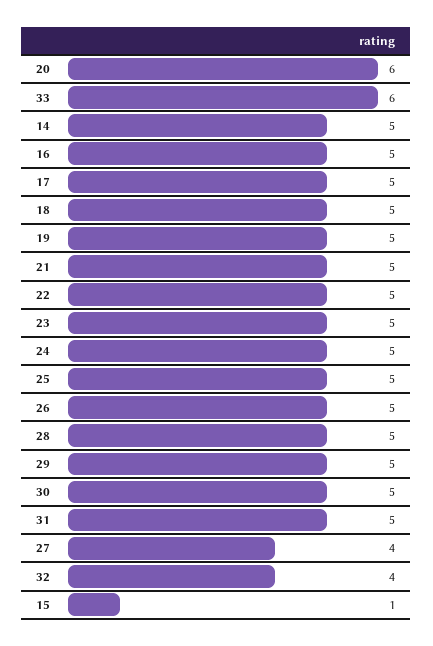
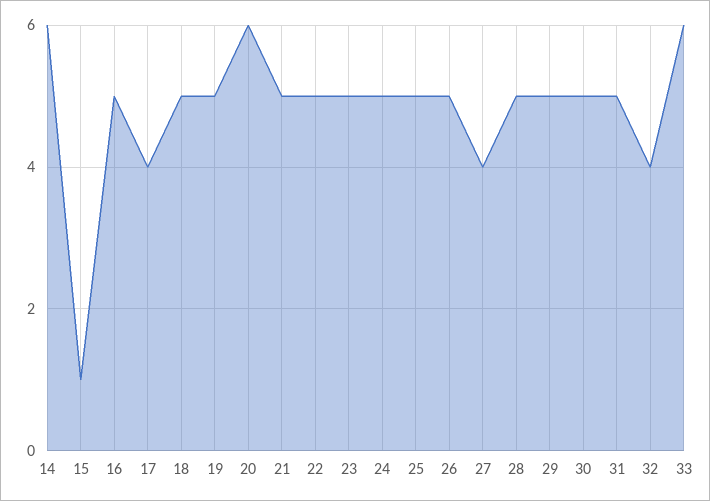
  {
    "20": 6,
    "33": 6,
-   "14": 5,
+   "14": 6,
    "16": 5,
-   "17": 5,
+   "17": 4,
    "18": 5,
    "19": 5,
    "21": 5,
    "22": 5,
    "23": 5,
    "24": 5,
    "25": 5,
    "26": 5,
    "28": 5,
    "29": 5,
    "30": 5,
    "31": 5,
    "27": 4,
    "32": 4,
    "15": 1
  }

